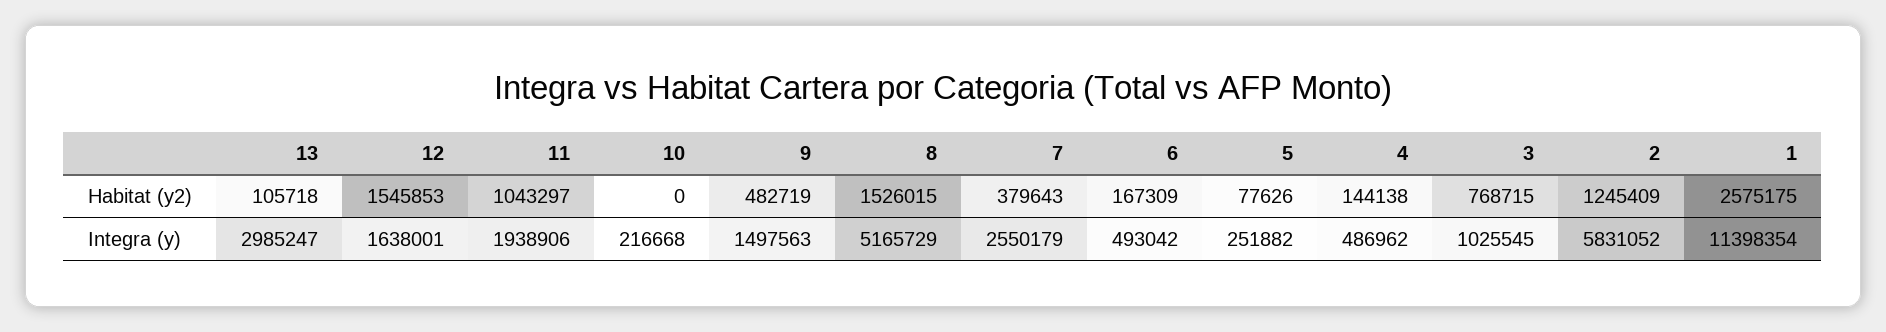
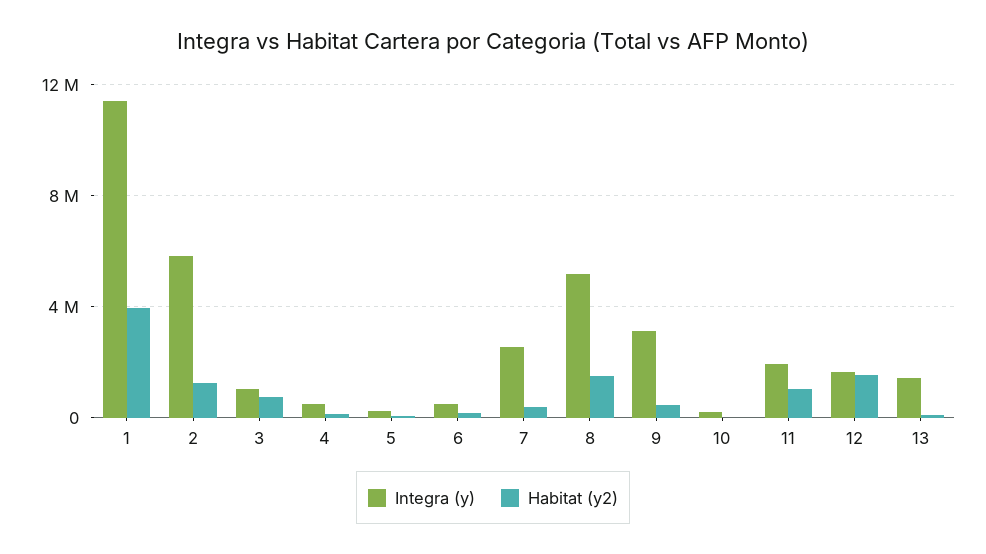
  {
    "Habitat (y2)": {
      "13": 105718,
      "12": 1545853,
      "11": 1043297,
      "10": 0,
      "9": 482719,
      "8": 1526015,
      "7": 379643,
      "6": 167309,
      "5": 77626,
      "4": 144138,
      "3": 768715,
      "2": 1245409,
-     "1": 2575175
+     "1": 4000000
    },
    "Integra (y)": {
-     "13": 2985247,
+     "13": 1500000,
      "12": 1638001,
      "11": 1938906,
      "10": 216668,
-     "9": 1497563,
+     "9": 3000000,
      "8": 5165729,
      "7": 2550179,
      "6": 493042,
      "5": 251882,
      "4": 486962,
      "3": 1025545,
      "2": 5831052,
      "1": 11398354
    }
  }

